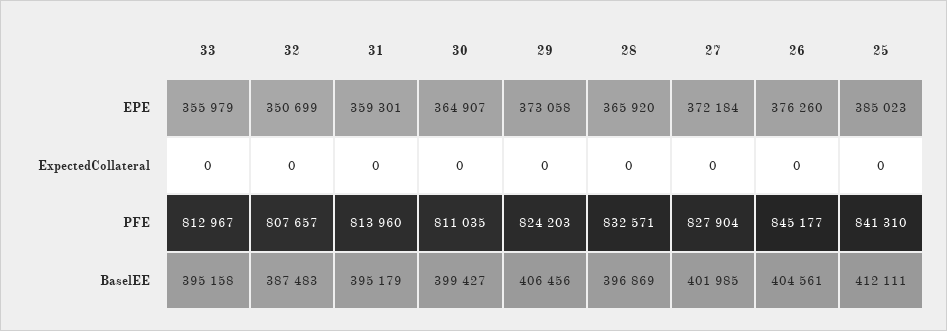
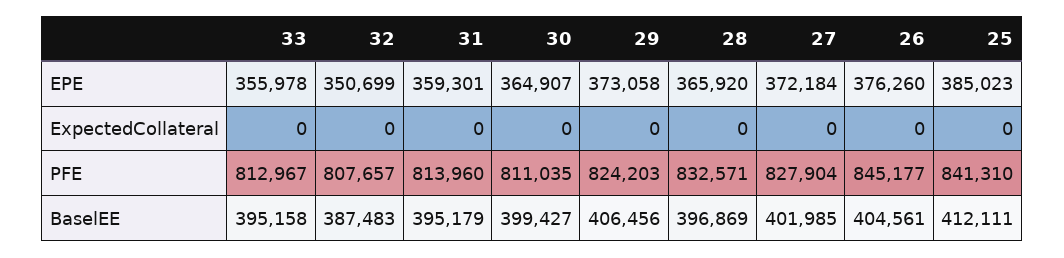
  {
    "33": {
-     "EPE": 355979,
+     "EPE": 355978,
      "ExpectedCollateral": 0,
      "PFE": 812967,
      "BaselEE": 395158
    },
    "32": {
      "EPE": 350699,
      "ExpectedCollateral": 0,
      "PFE": 807657,
      "BaselEE": 387483
    },
    "31": {
      "EPE": 359301,
      "ExpectedCollateral": 0,
      "PFE": 813960,
      "BaselEE": 395179
    },
    "30": {
      "EPE": 364907,
      "ExpectedCollateral": 0,
      "PFE": 811035,
      "BaselEE": 399427
    },
    "29": {
      "EPE": 373058,
      "ExpectedCollateral": 0,
      "PFE": 824203,
      "BaselEE": 406456
    },
    "28": {
      "EPE": 365920,
      "ExpectedCollateral": 0,
      "PFE": 832571,
      "BaselEE": 396869
    },
    "27": {
      "EPE": 372184,
      "ExpectedCollateral": 0,
      "PFE": 827904,
      "BaselEE": 401985
    },
    "26": {
      "EPE": 376260,
      "ExpectedCollateral": 0,
      "PFE": 845177,
      "BaselEE": 404561
    },
    "25": {
      "EPE": 385023,
      "ExpectedCollateral": 0,
      "PFE": 841310,
      "BaselEE": 412111
    }
  }

